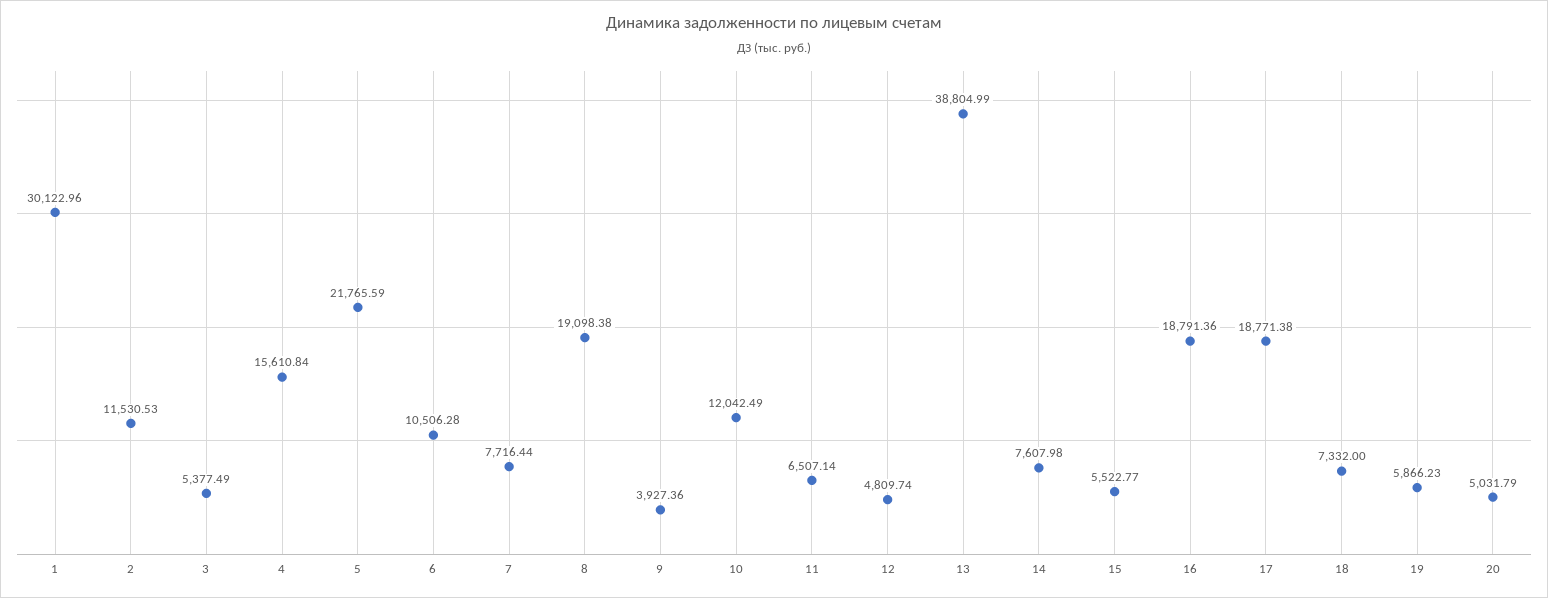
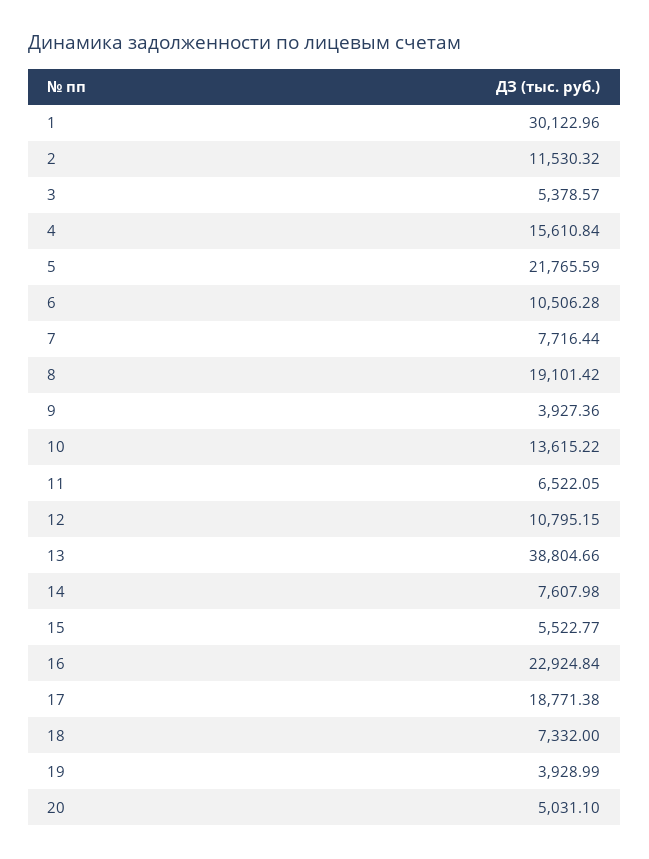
  {
    "1": 30122.96,
-   "2": 11530.53,
+   "2": 11530.32,
-   "3": 5377.49,
+   "3": 5378.57,
    "4": 15610.84,
    "5": 21765.59,
    "6": 10506.28,
    "7": 7716.44,
-   "8": 19098.38,
+   "8": 19101.42,
    "9": 3927.36,
-   "10": 12042.49,
+   "10": 13615.22,
-   "11": 6507.14,
+   "11": 6522.05,
-   "12": 4809.74,
+   "12": 10795.15,
-   "13": 38804.99,
+   "13": 38804.66,
    "14": 7607.98,
    "15": 5522.77,
-   "16": 18791.36,
+   "16": 22924.84,
    "17": 18771.38,
    "18": 7332,
-   "19": 5866.23,
+   "19": 3928.99,
-   "20": 5031.79
+   "20": 5031.1
  }

